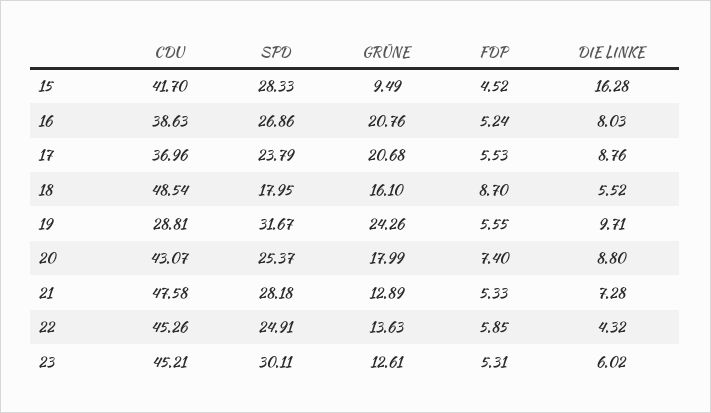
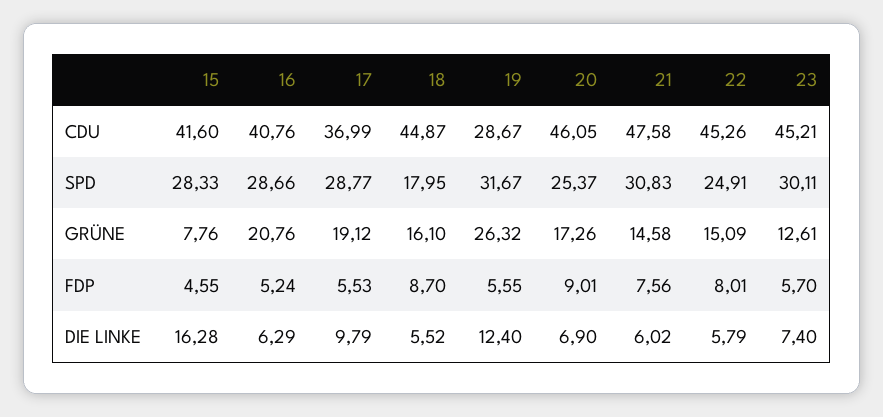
  {
    "CDU": {
-     "15": 41.7,
+     "15": 41.6,
-     "16": 38.63,
+     "16": 40.76,
-     "17": 36.96,
+     "17": 36.99,
-     "18": 48.54,
+     "18": 44.87,
-     "19": 28.81,
+     "19": 28.67,
-     "20": 43.07,
+     "20": 46.05,
      "21": 47.58,
      "22": 45.26,
      "23": 45.21
    },
    "SPD": {
      "15": 28.33,
-     "16": 26.86,
+     "16": 28.66,
-     "17": 23.79,
+     "17": 28.77,
      "18": 17.95,
      "19": 31.67,
      "20": 25.37,
-     "21": 28.18,
+     "21": 30.83,
      "22": 24.91,
      "23": 30.11
    },
    "GRÜNE": {
-     "15": 9.49,
+     "15": 7.76,
      "16": 20.76,
-     "17": 20.68,
+     "17": 19.12,
      "18": 16.1,
-     "19": 24.26,
+     "19": 26.32,
-     "20": 17.99,
+     "20": 17.26,
-     "21": 12.89,
+     "21": 14.58,
-     "22": 13.63,
+     "22": 15.09,
      "23": 12.61
    },
    "FDP": {
-     "15": 4.52,
+     "15": 4.55,
      "16": 5.24,
      "17": 5.53,
      "18": 8.7,
      "19": 5.55,
-     "20": 7.4,
+     "20": 9.01,
-     "21": 5.33,
+     "21": 7.56,
-     "22": 5.85,
+     "22": 8.01,
-     "23": 5.31
+     "23": 5.7
    },
    "DIE LINKE": {
      "15": 16.28,
-     "16": 8.03,
+     "16": 6.29,
-     "17": 8.76,
+     "17": 9.79,
      "18": 5.52,
-     "19": 9.71,
+     "19": 12.4,
-     "20": 8.8,
+     "20": 6.9,
-     "21": 7.28,
+     "21": 6.02,
-     "22": 4.32,
+     "22": 5.79,
-     "23": 6.02
+     "23": 7.4
    }
  }

